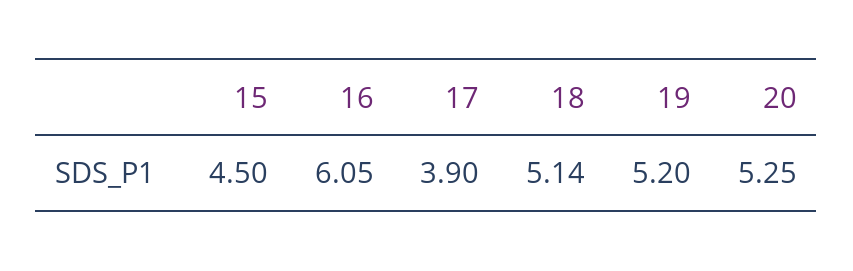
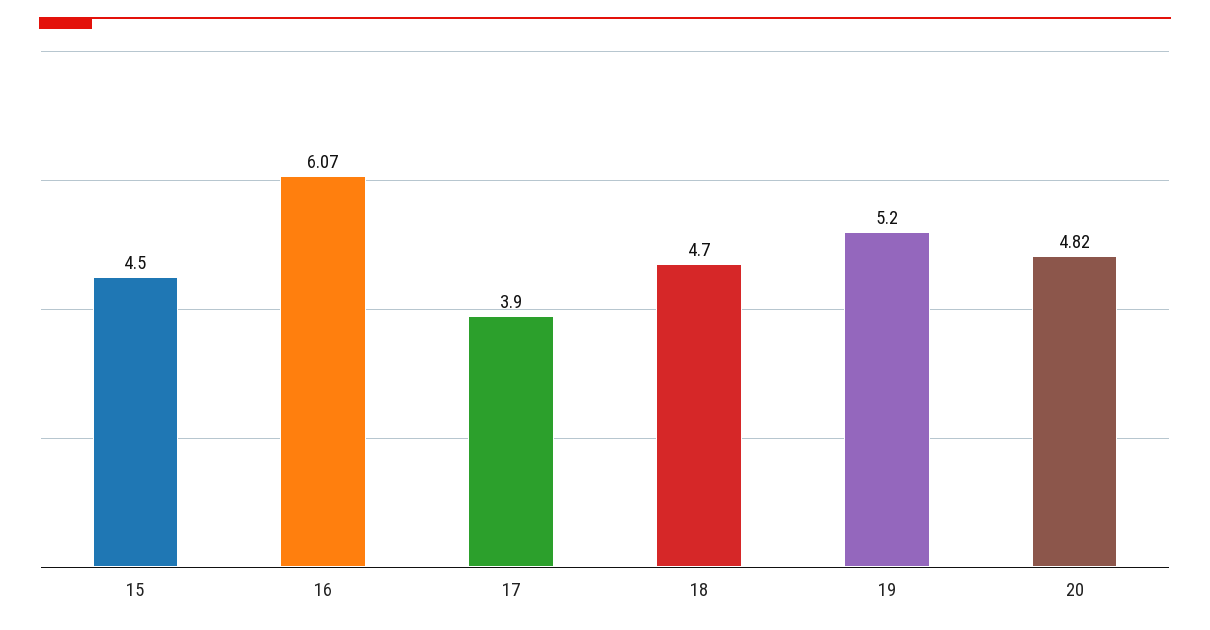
  {
    "15": 4.5,
-   "16": 6.05,
+   "16": 6.07,
    "17": 3.9,
-   "18": 5.14,
+   "18": 4.7,
    "19": 5.2,
-   "20": 5.25
+   "20": 4.82
  }

